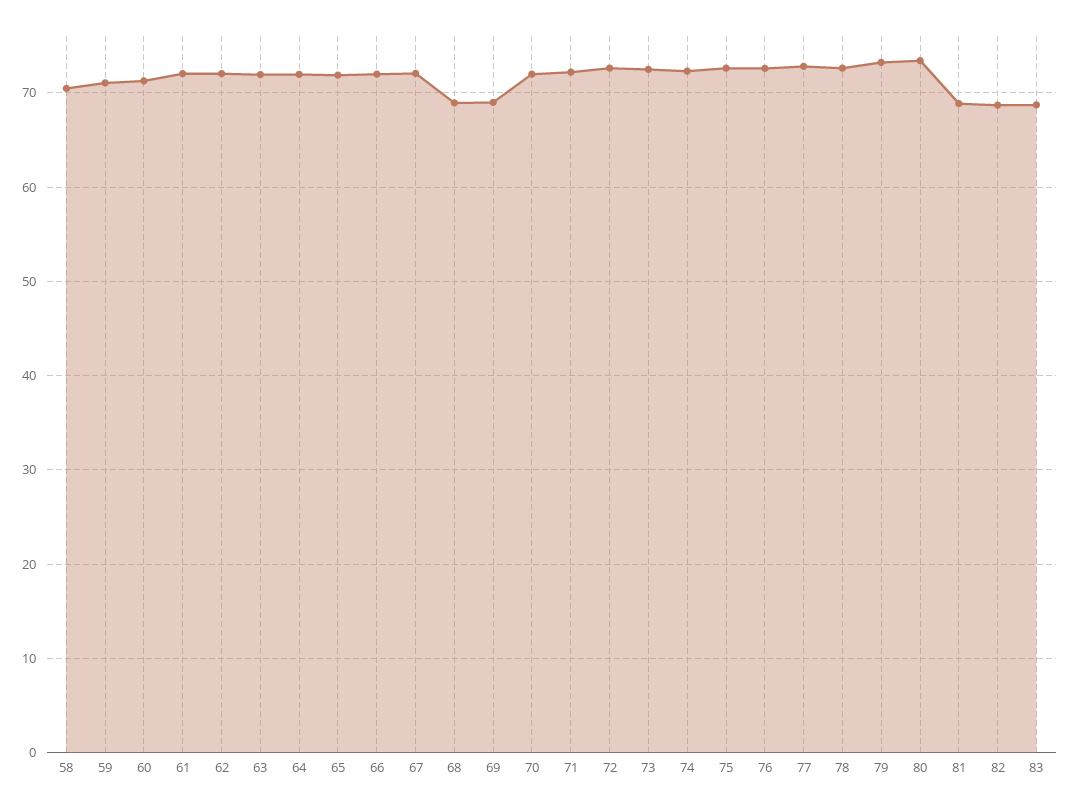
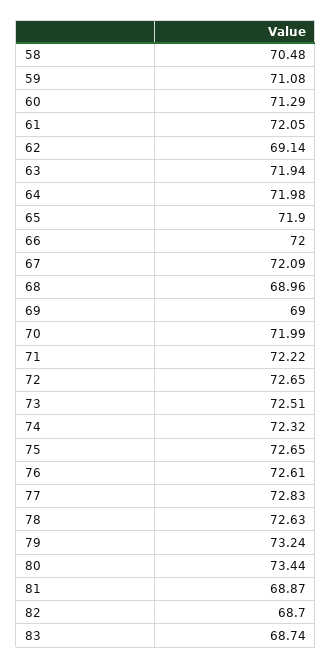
  {
    "58": 70.48,
    "59": 71.08,
    "60": 71.29,
    "61": 72.05,
-   "62": 72,
+   "62": 69.14,
    "63": 71.94,
    "64": 71.98,
    "65": 71.9,
    "66": 72,
    "67": 72.09,
    "68": 68.96,
    "69": 69,
    "70": 71.99,
    "71": 72.22,
    "72": 72.65,
    "73": 72.51,
    "74": 72.32,
    "75": 72.65,
    "76": 72.61,
    "77": 72.83,
    "78": 72.63,
    "79": 73.24,
    "80": 73.44,
    "81": 68.87,
    "82": 68.7,
    "83": 68.74
  }

